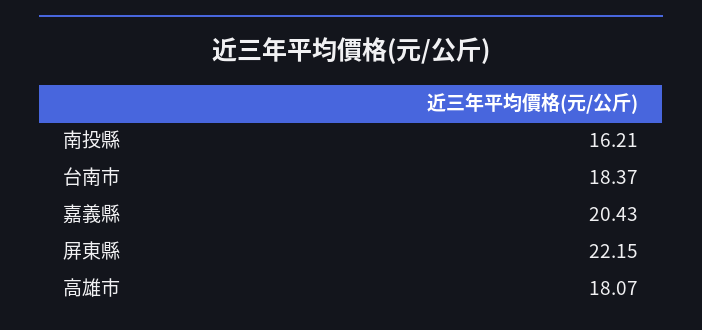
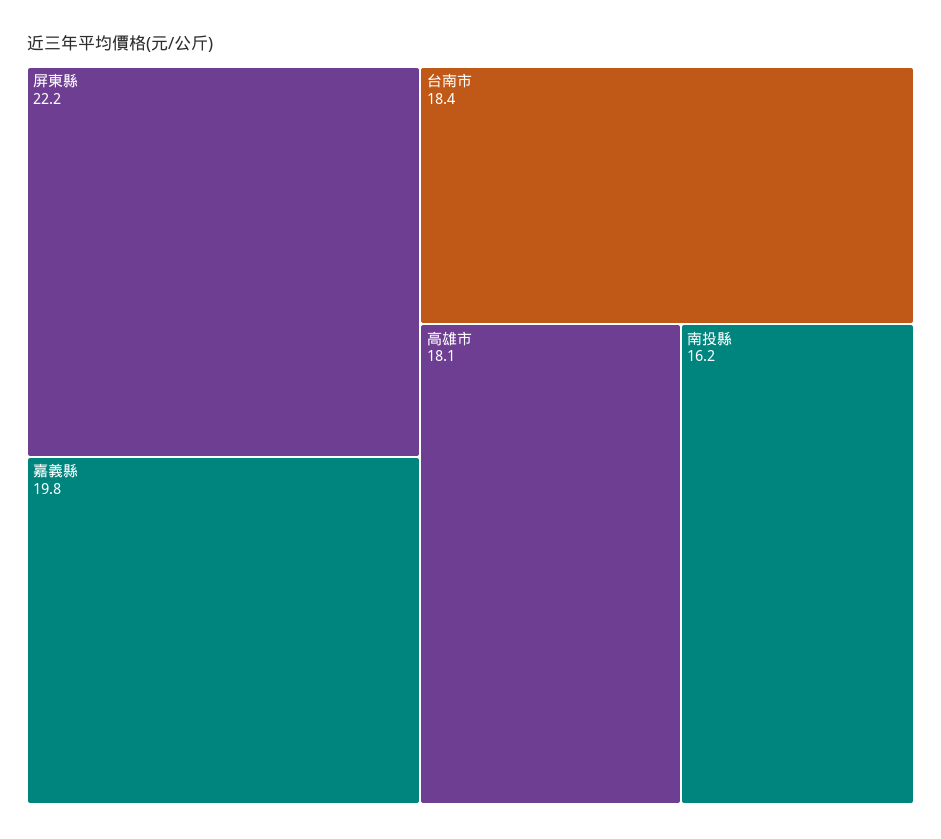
  {
    "南投縣": 16.21,
    "台南市": 18.37,
-   "嘉義縣": 20.43,
+   "嘉義縣": 19.8,
    "屏東縣": 22.15,
    "高雄市": 18.07
  }

